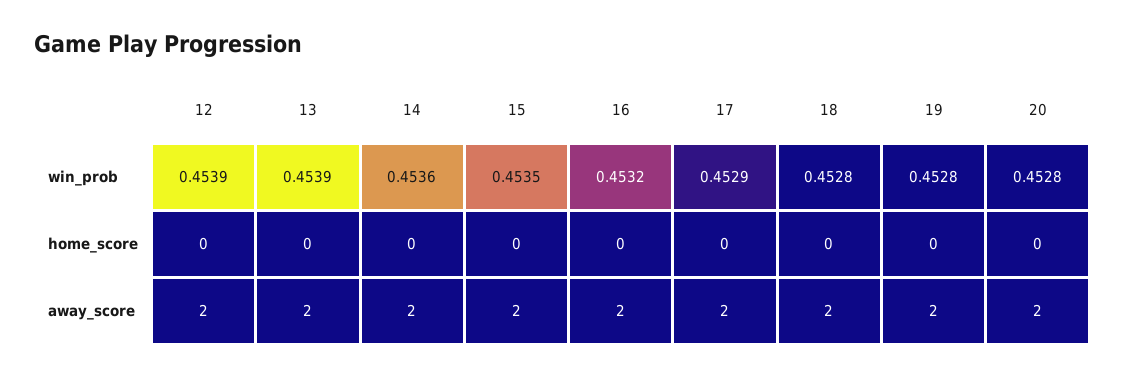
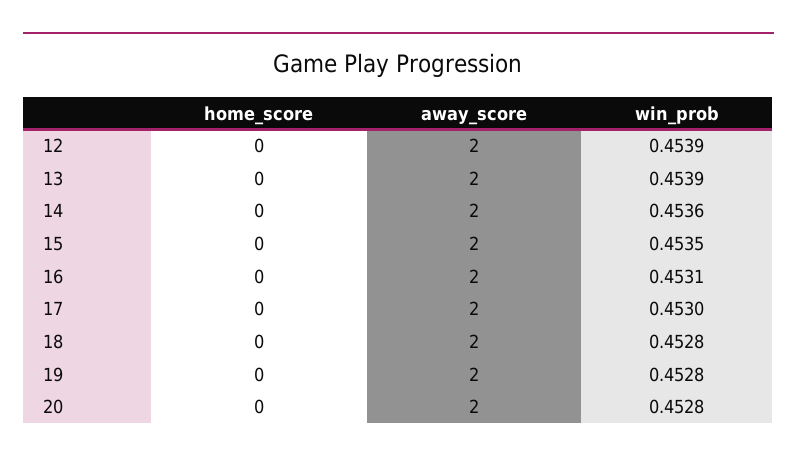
  {
    "12": {
      "win_prob": 0.4539,
      "home_score": 0,
      "away_score": 2
    },
    "13": {
      "win_prob": 0.4539,
      "home_score": 0,
      "away_score": 2
    },
    "14": {
      "win_prob": 0.4536,
      "home_score": 0,
      "away_score": 2
    },
    "15": {
      "win_prob": 0.4535,
      "home_score": 0,
      "away_score": 2
    },
    "16": {
-     "win_prob": 0.4532,
+     "win_prob": 0.4531,
      "home_score": 0,
      "away_score": 2
    },
    "17": {
-     "win_prob": 0.4529,
+     "win_prob": 0.453,
      "home_score": 0,
      "away_score": 2
    },
    "18": {
      "win_prob": 0.4528,
      "home_score": 0,
      "away_score": 2
    },
    "19": {
      "win_prob": 0.4528,
      "home_score": 0,
      "away_score": 2
    },
    "20": {
      "win_prob": 0.4528,
      "home_score": 0,
      "away_score": 2
    }
  }

